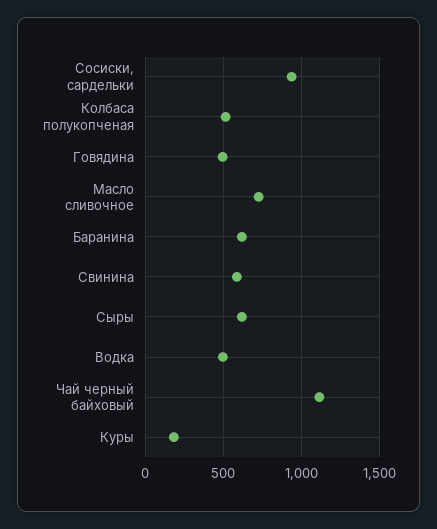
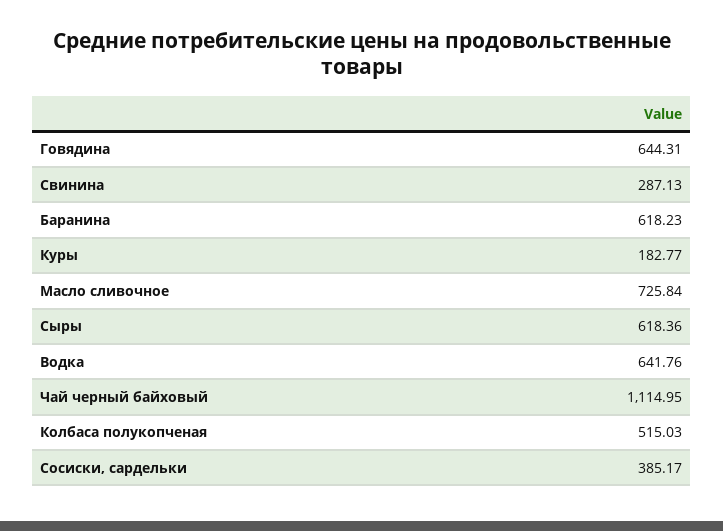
  {
-   "Сосиски, сардельки": 950,
+   "Сосиски, сардельки": 385.17,
    "Колбаса полукопченая": 515.03,
-   "Говядина": 500,
+   "Говядина": 644.31,
    "Масло сливочное": 725.84,
    "Баранина": 618.23,
-   "Свинина": 600,
+   "Свинина": 287.13,
    "Сыры": 618.36,
-   "Водка": 500,
+   "Водка": 641.76,
    "Чай черный байховый": 1114.95,
    "Куры": 182.77
  }

